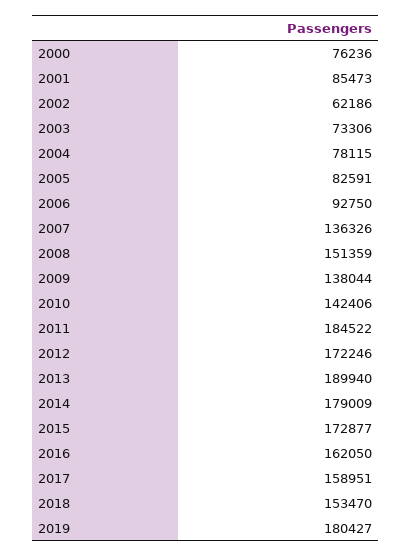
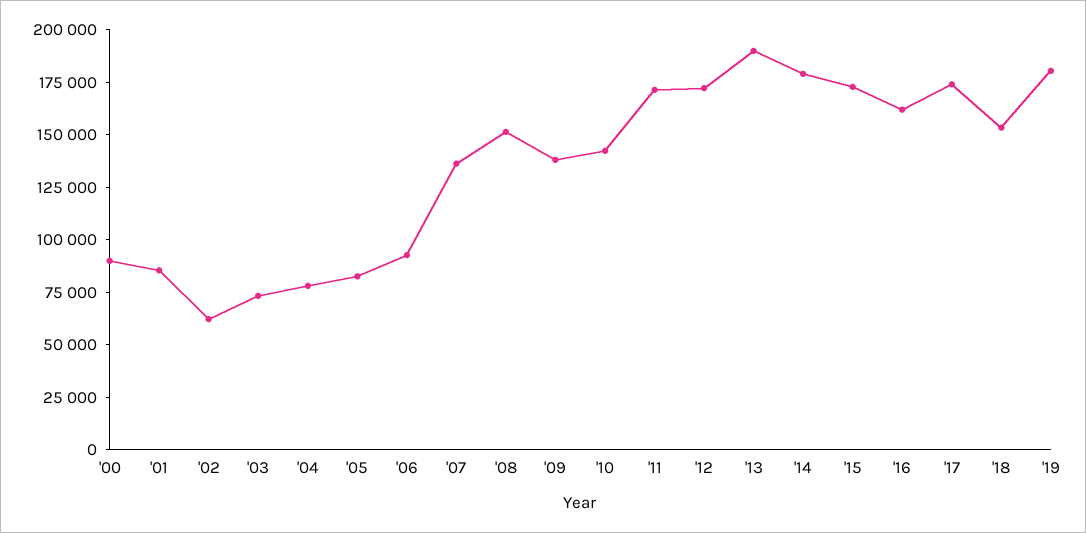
  {
-   "2000": 76236,
+   "2000": 90000,
    "2001": 85473,
    "2002": 62186,
    "2003": 73306,
    "2004": 78115,
    "2005": 82591,
    "2006": 92750,
    "2007": 136326,
    "2008": 151359,
    "2009": 138044,
    "2010": 142406,
-   "2011": 184522,
+   "2011": 170000,
    "2012": 172246,
    "2013": 189940,
    "2014": 179009,
    "2015": 172877,
    "2016": 162050,
-   "2017": 158951,
+   "2017": 175000,
    "2018": 153470,
    "2019": 180427
  }

